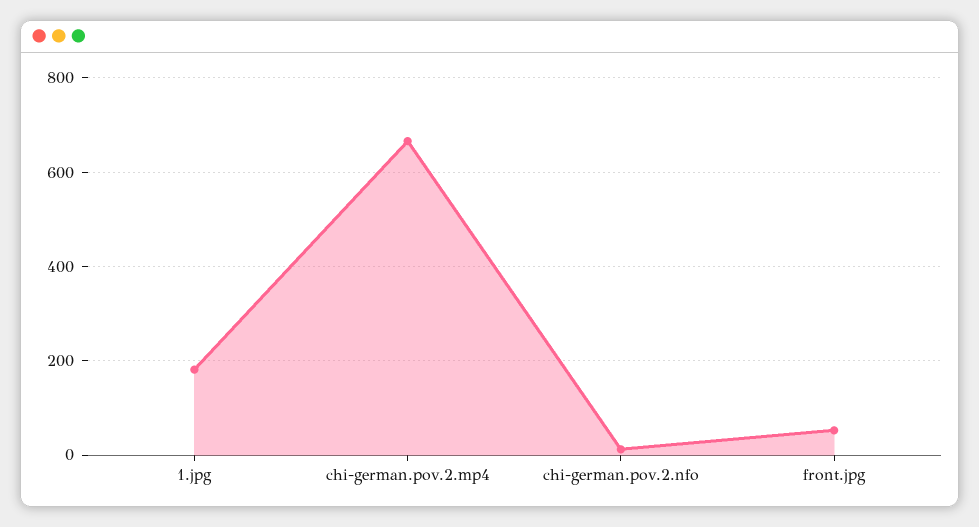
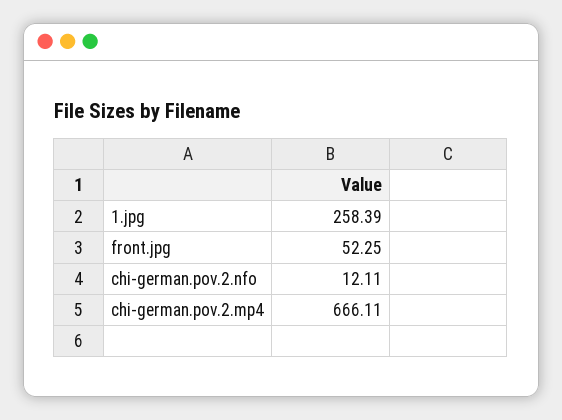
  {
-   "1.jpg": 180,
+   "1.jpg": 258.39,
    "chi-german.pov.2.mp4": 666.11,
    "chi-german.pov.2.nfo": 12.11,
    "front.jpg": 52.25
  }

